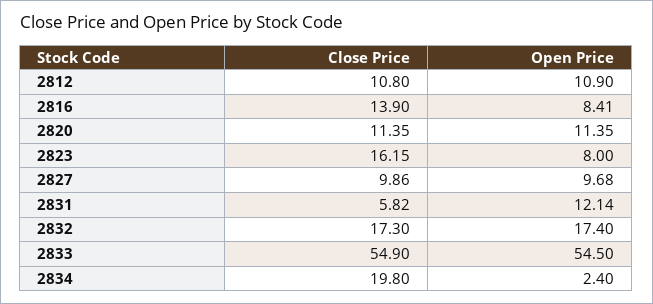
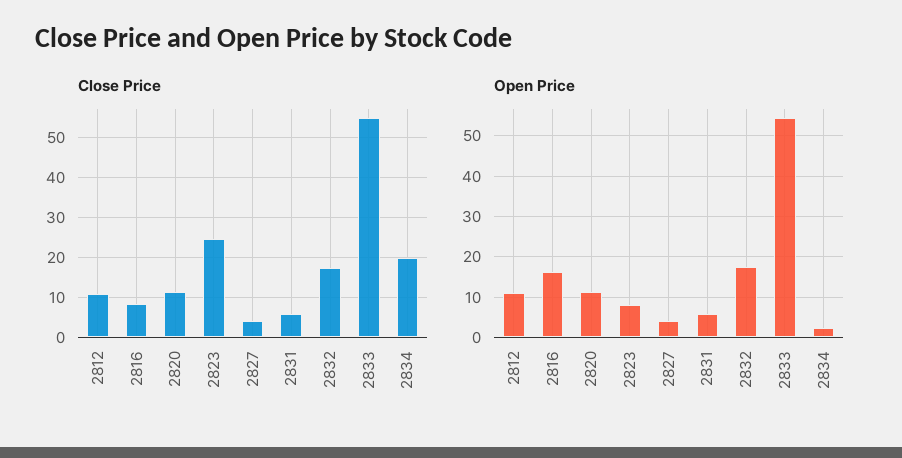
  {
    "Close Price": {
      "2812": 10.8,
-     "2816": 13.9,
+     "2816": 8,
      "2820": 11.35,
-     "2823": 16.15,
+     "2823": 24,
-     "2827": 9.86,
+     "2827": 4,
      "2831": 5.82,
      "2832": 17.3,
      "2833": 54.9,
      "2834": 19.8
    },
    "Open Price": {
      "2812": 10.9,
-     "2816": 8.41,
+     "2816": 16,
      "2820": 11.35,
      "2823": 8,
-     "2827": 9.68,
+     "2827": 4,
-     "2831": 12.14,
+     "2831": 6,
      "2832": 17.4,
      "2833": 54.5,
      "2834": 2.4
    }
  }

